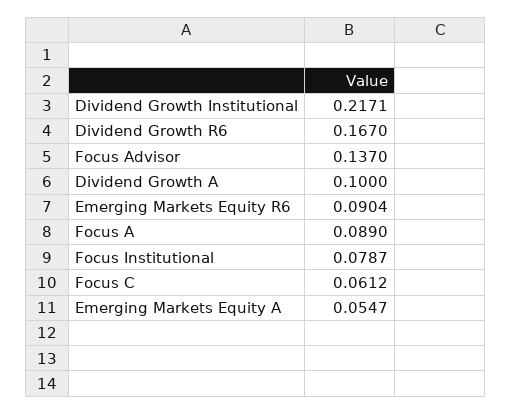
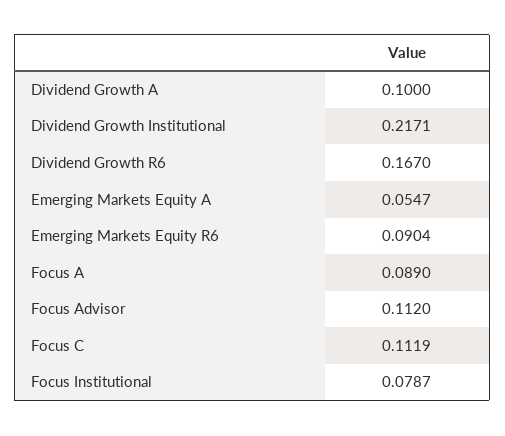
  {
    "Dividend Growth Institutional": 0.2171,
    "Dividend Growth R6": 0.167,
-   "Focus Advisor": 0.137,
+   "Focus Advisor": 0.112,
    "Dividend Growth A": 0.1,
    "Emerging Markets Equity R6": 0.0904,
    "Focus A": 0.089,
    "Focus Institutional": 0.0787,
-   "Focus C": 0.0612,
+   "Focus C": 0.1119,
    "Emerging Markets Equity A": 0.0547
  }

